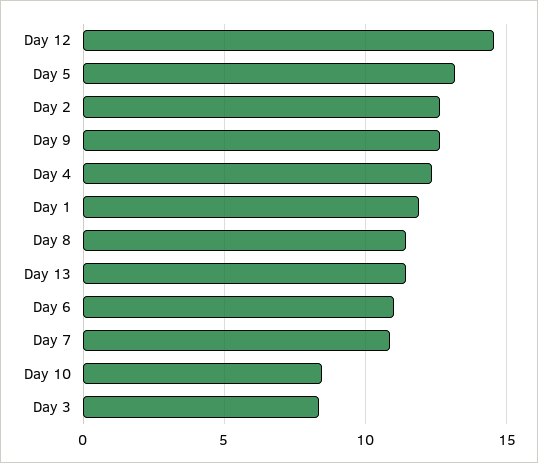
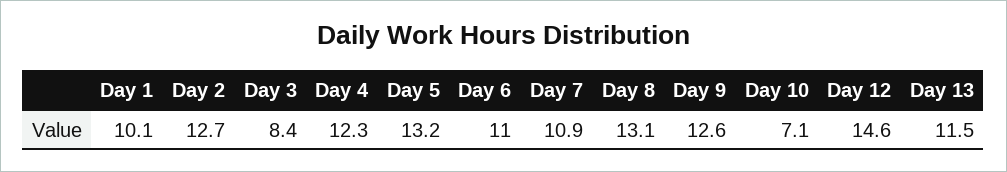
  {
    "Day 12": 14.6,
    "Day 5": 13.2,
    "Day 2": 12.7,
    "Day 9": 12.6,
    "Day 4": 12.3,
-   "Day 1": 12,
+   "Day 1": 10.1,
-   "Day 8": 11.5,
+   "Day 8": 13.1,
    "Day 13": 11.5,
    "Day 6": 11,
    "Day 7": 10.9,
-   "Day 10": 8.5,
+   "Day 10": 7.1,
    "Day 3": 8.4
  }

